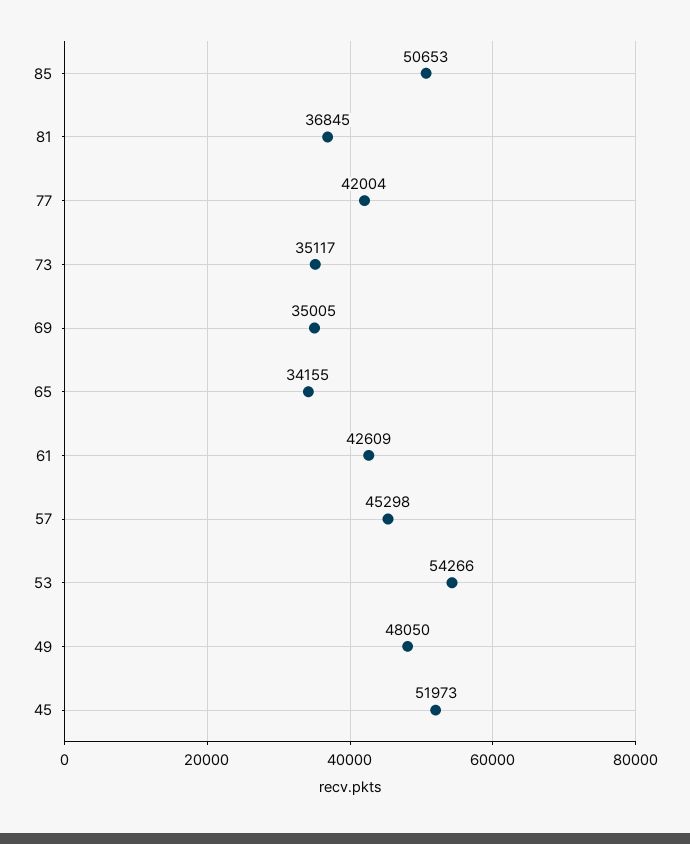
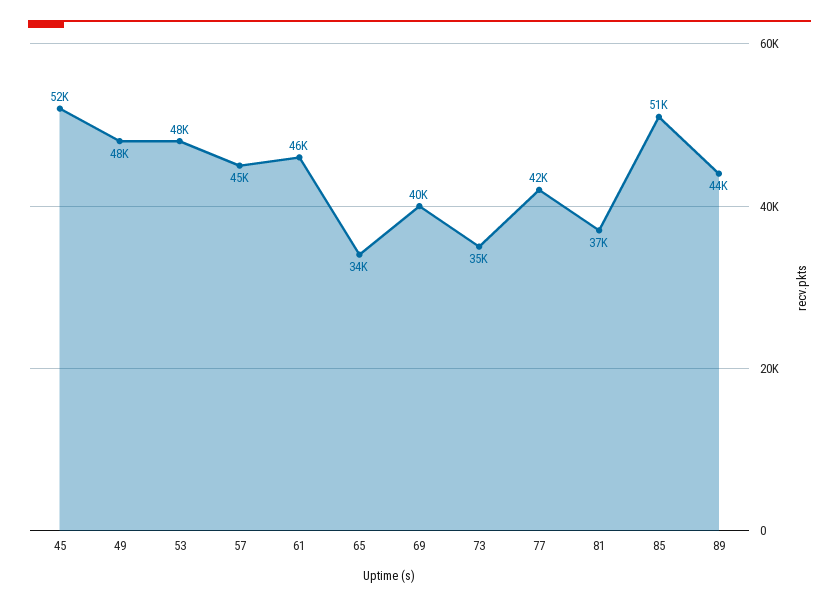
  {
    "85": 50653,
    "81": 36845,
    "77": 42004,
    "73": 35117,
-   "69": 35005,
+   "69": 40000,
    "65": 34155,
-   "61": 42609,
+   "61": 46000,
    "57": 45298,
-   "53": 54266,
+   "53": 48000,
    "49": 48050,
-   "45": 51973
+   "45": 51973,
+   "89": 44000
  }

